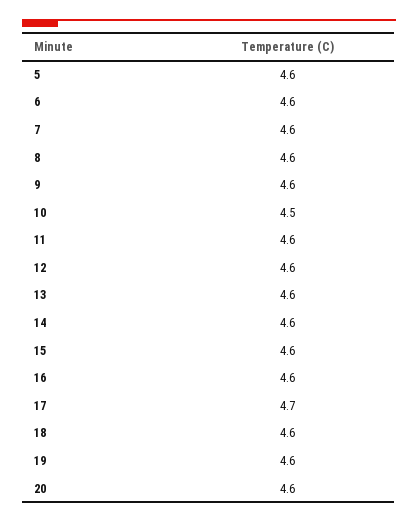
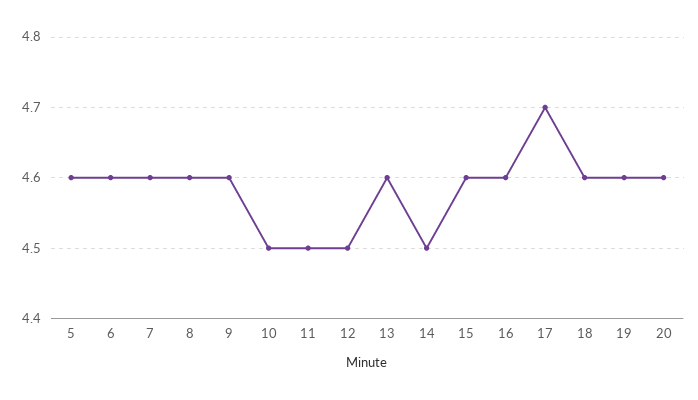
  {
    "5": 4.6,
    "6": 4.6,
    "7": 4.6,
    "8": 4.6,
    "9": 4.6,
    "10": 4.5,
-   "11": 4.6,
+   "11": 4.5,
-   "12": 4.6,
+   "12": 4.5,
    "13": 4.6,
-   "14": 4.6,
+   "14": 4.5,
    "15": 4.6,
    "16": 4.6,
    "17": 4.7,
    "18": 4.6,
    "19": 4.6,
    "20": 4.6
  }

